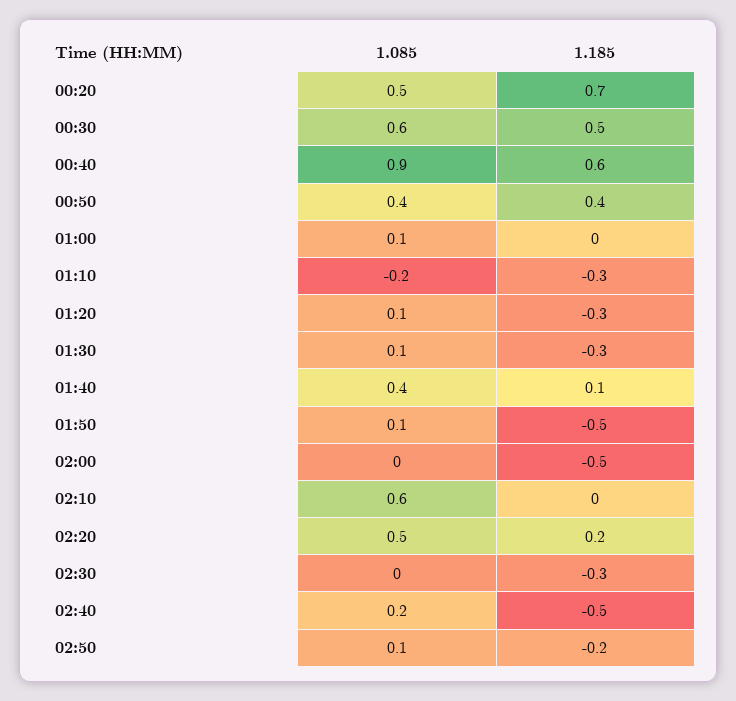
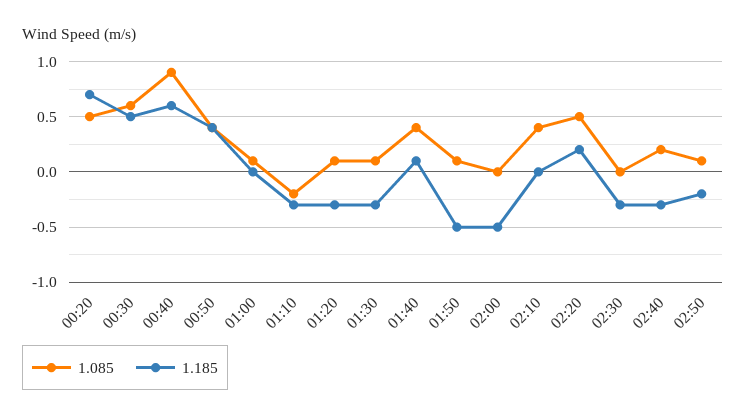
  {
    "1.085": {
      "00:20": 0.5,
      "00:30": 0.6,
      "00:40": 0.9,
      "00:50": 0.4,
      "01:00": 0.1,
      "01:10": -0.2,
      "01:20": 0.1,
      "01:30": 0.1,
      "01:40": 0.4,
      "01:50": 0.1,
      "02:00": 0,
-     "02:10": 0.6,
+     "02:10": 0.4,
      "02:20": 0.5,
      "02:30": 0,
      "02:40": 0.2,
      "02:50": 0.1
    },
    "1.185": {
      "00:20": 0.7,
      "00:30": 0.5,
      "00:40": 0.6,
      "00:50": 0.4,
      "01:00": 0,
      "01:10": -0.3,
      "01:20": -0.3,
      "01:30": -0.3,
      "01:40": 0.1,
      "01:50": -0.5,
      "02:00": -0.5,
      "02:10": 0,
      "02:20": 0.2,
      "02:30": -0.3,
-     "02:40": -0.5,
+     "02:40": -0.3,
      "02:50": -0.2
    }
  }

